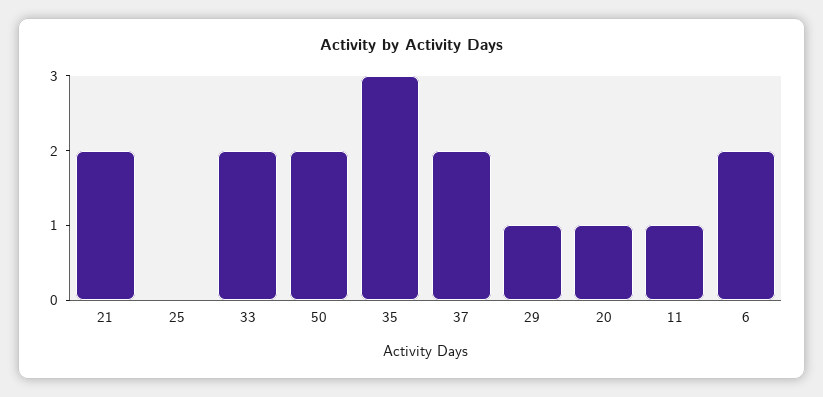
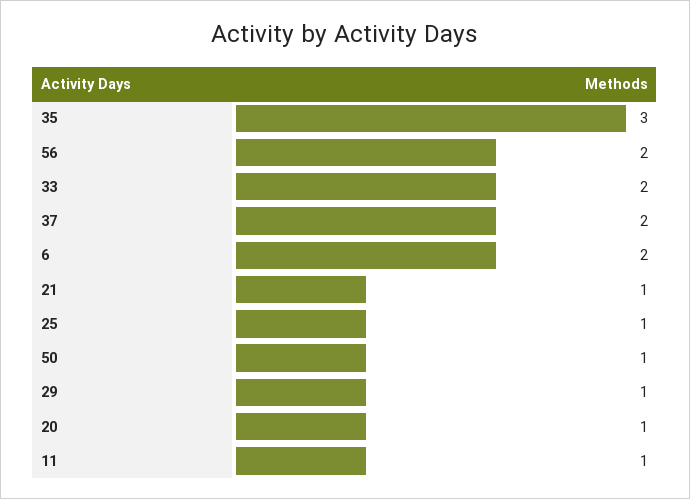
  {
-   "21": 2,
+   "21": 1,
-   "25": 0,
+   "25": 1,
    "33": 2,
-   "50": 2,
+   "50": 1,
    "35": 3,
    "37": 2,
    "29": 1,
    "20": 1,
    "11": 1,
-   "6": 2
+   "6": 2,
+   "56": 2
  }

